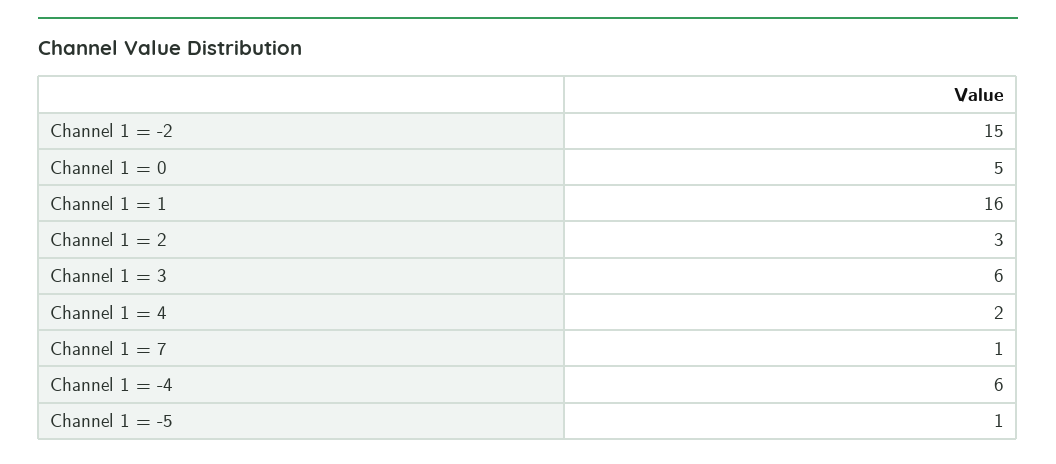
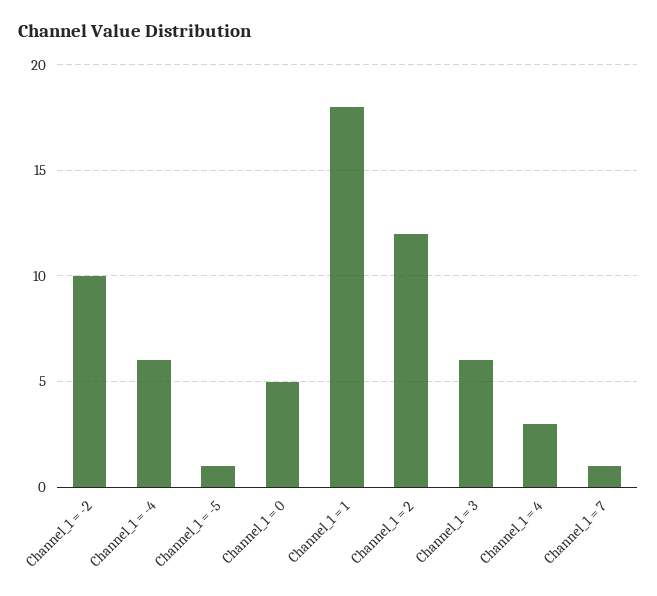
  {
-   "Channel 1 = -2": 15,
+   "Channel 1 = -2": 10,
    "Channel 1 = 0": 5,
-   "Channel 1 = 1": 16,
+   "Channel 1 = 1": 18,
-   "Channel 1 = 2": 3,
+   "Channel 1 = 2": 12,
    "Channel 1 = 3": 6,
-   "Channel 1 = 4": 2,
+   "Channel 1 = 4": 3,
    "Channel 1 = 7": 1,
    "Channel 1 = -4": 6,
    "Channel 1 = -5": 1
  }

